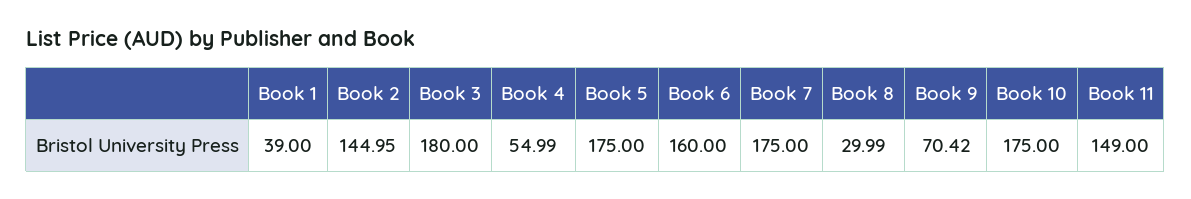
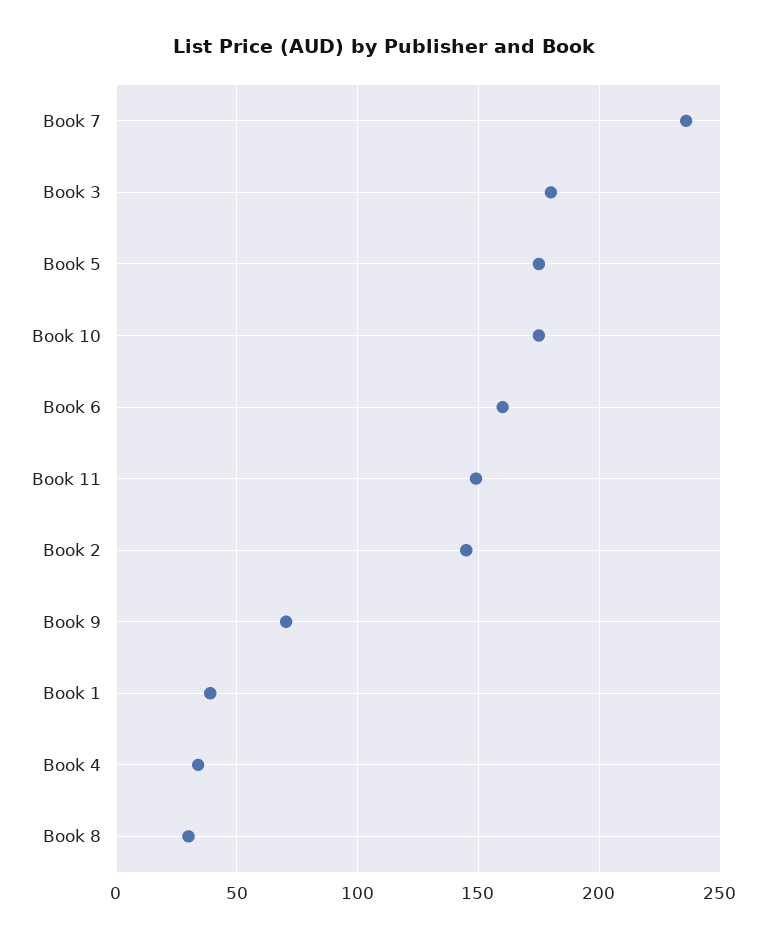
  {
    "Book 1": 39,
    "Book 2": 144.95,
    "Book 3": 180,
-   "Book 4": 54.99,
+   "Book 4": 35,
    "Book 5": 175,
    "Book 6": 160,
-   "Book 7": 175,
+   "Book 7": 235,
    "Book 8": 29.99,
    "Book 9": 70.42,
    "Book 10": 175,
    "Book 11": 149
  }

